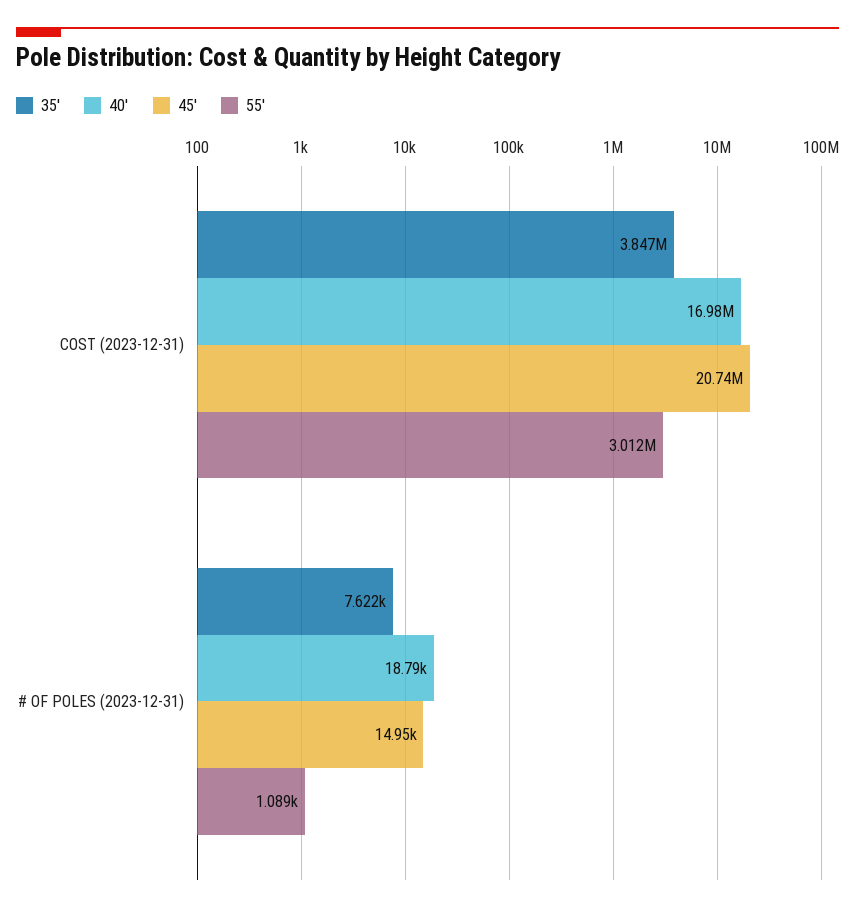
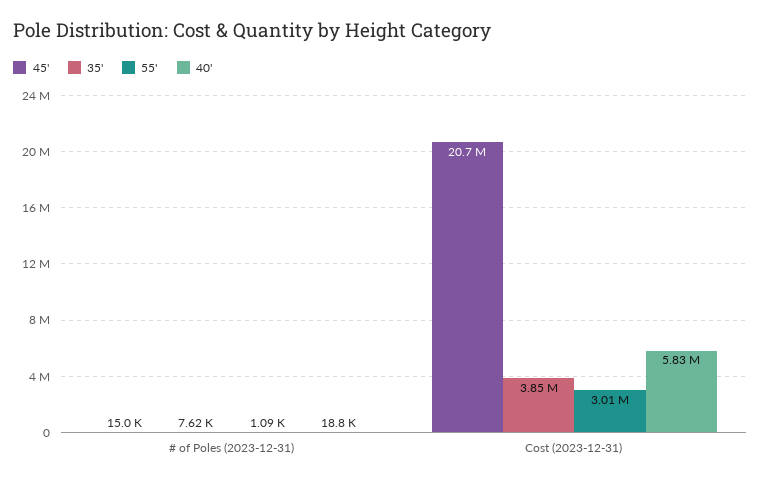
  {
    "35'": {
      "COST (2023-12-31)": 3847000,
      "# OF POLES (2023-12-31)": 7622
    },
    "40'": {
-     "COST (2023-12-31)": 16980000,
+     "COST (2023-12-31)": 5830000,
      "# OF POLES (2023-12-31)": 18790
    },
    "45'": {
      "COST (2023-12-31)": 20740000,
      "# OF POLES (2023-12-31)": 14950
    },
    "55'": {
      "COST (2023-12-31)": 3012000,
      "# OF POLES (2023-12-31)": 1089
    }
  }

